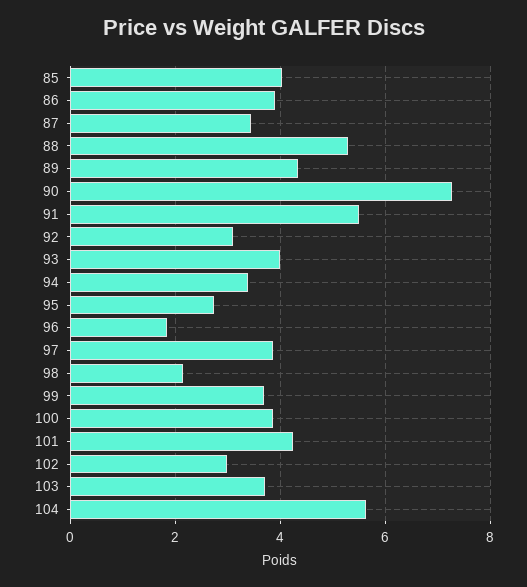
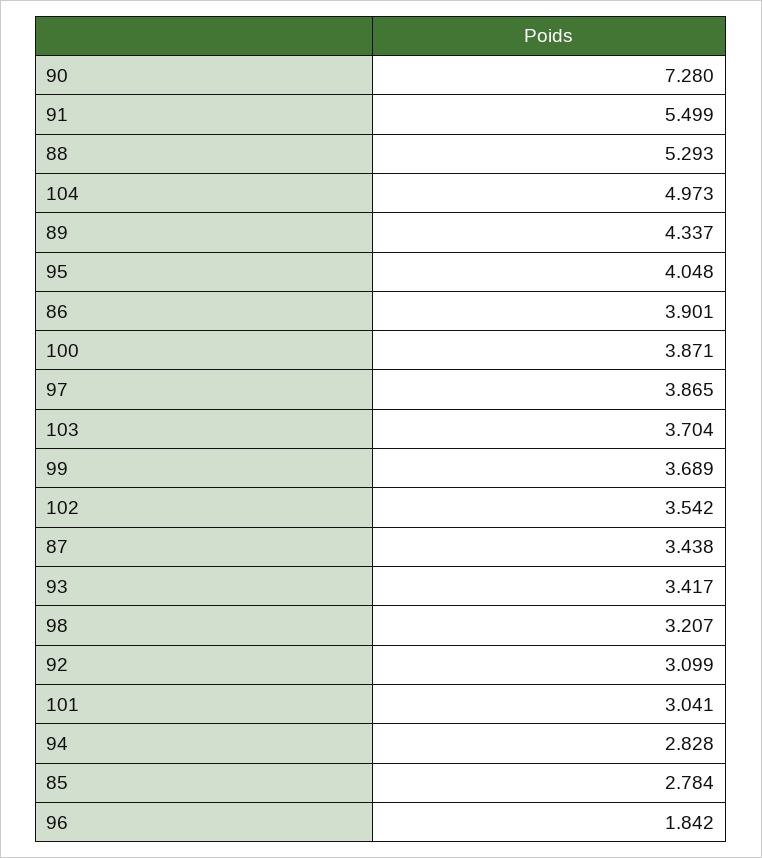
  {
-   "85": 4,
+   "85": 2.784,
    "86": 3.901,
    "87": 3.438,
    "88": 5.293,
    "89": 4.337,
    "90": 7.28,
    "91": 5.499,
    "92": 3.099,
-   "93": 4,
+   "93": 3.417,
-   "94": 3.4,
+   "94": 2.828,
-   "95": 2.8,
+   "95": 4.048,
    "96": 1.842,
    "97": 3.865,
-   "98": 2.2,
+   "98": 3.207,
    "99": 3.689,
    "100": 3.871,
-   "101": 4.2,
+   "101": 3.041,
-   "102": 3,
+   "102": 3.542,
    "103": 3.704,
-   "104": 5.6
+   "104": 4.973
  }

